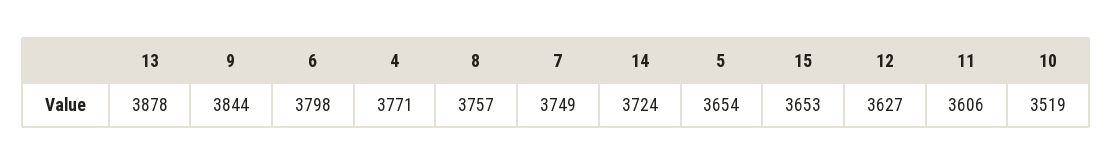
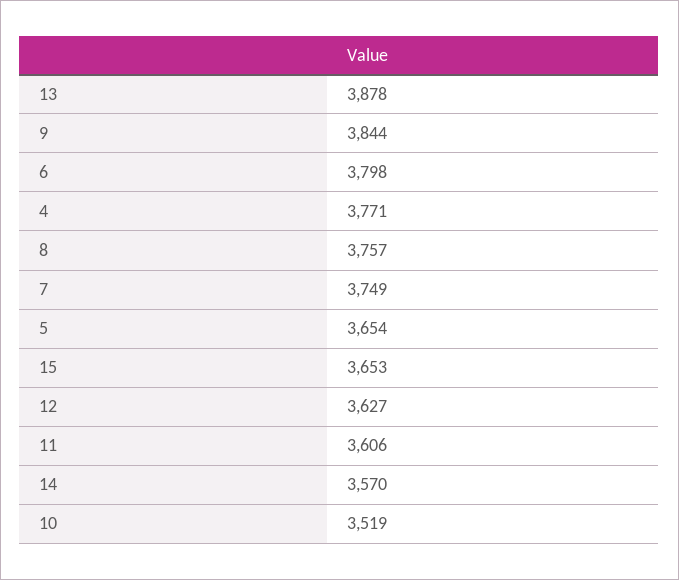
  {
    "13": 3878,
    "9": 3844,
    "6": 3798,
    "4": 3771,
    "8": 3757,
    "7": 3749,
-   "14": 3724,
+   "14": 3570,
    "5": 3654,
    "15": 3653,
    "12": 3627,
    "11": 3606,
    "10": 3519
  }

